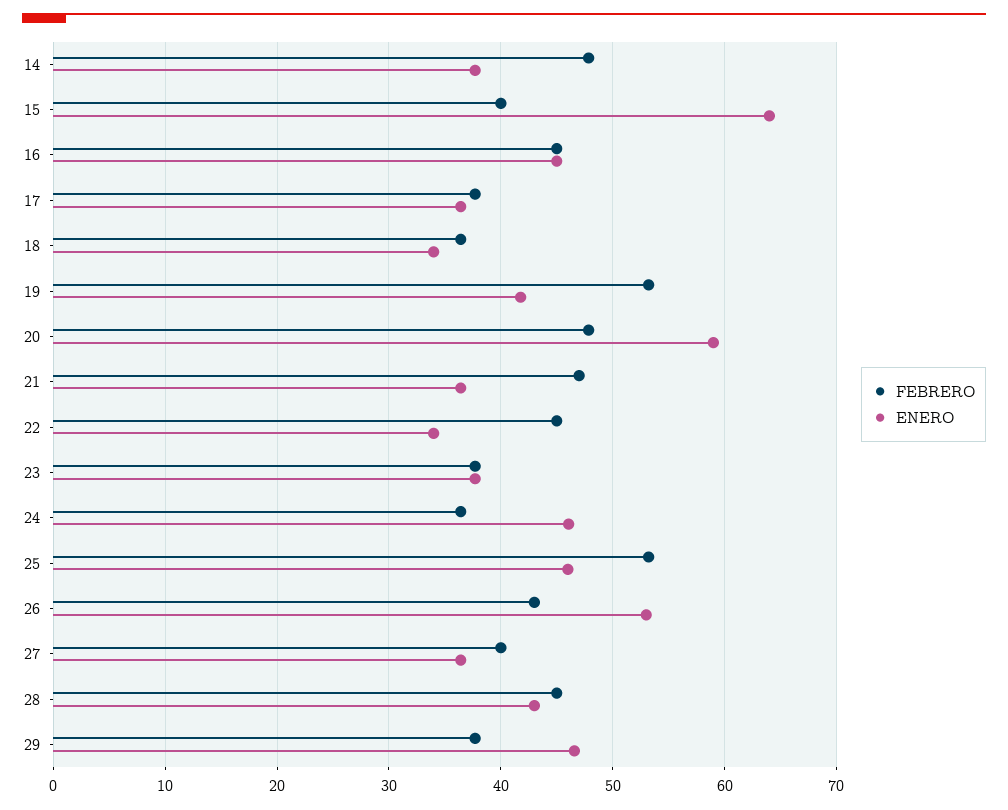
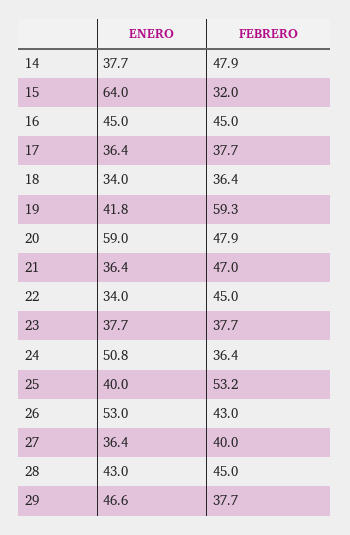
  {
    "FEBRERO": {
      "14": 47.9,
-     "15": 40,
+     "15": 32,
      "16": 45,
      "17": 37.7,
      "18": 36.4,
-     "19": 53,
+     "19": 59.3,
      "20": 47.9,
      "21": 47,
      "22": 45,
      "23": 37.7,
      "24": 36.4,
      "25": 53.2,
      "26": 43,
      "27": 40,
      "28": 45,
      "29": 37.7
    },
    "ENERO": {
      "14": 37.7,
      "15": 64,
      "16": 45,
      "17": 36.4,
      "18": 34,
      "19": 41.8,
      "20": 59,
      "21": 36.4,
      "22": 34,
      "23": 37.7,
-     "24": 46,
+     "24": 50.8,
-     "25": 46,
+     "25": 40,
      "26": 53,
      "27": 36.4,
      "28": 43,
      "29": 46.6
    }
  }

